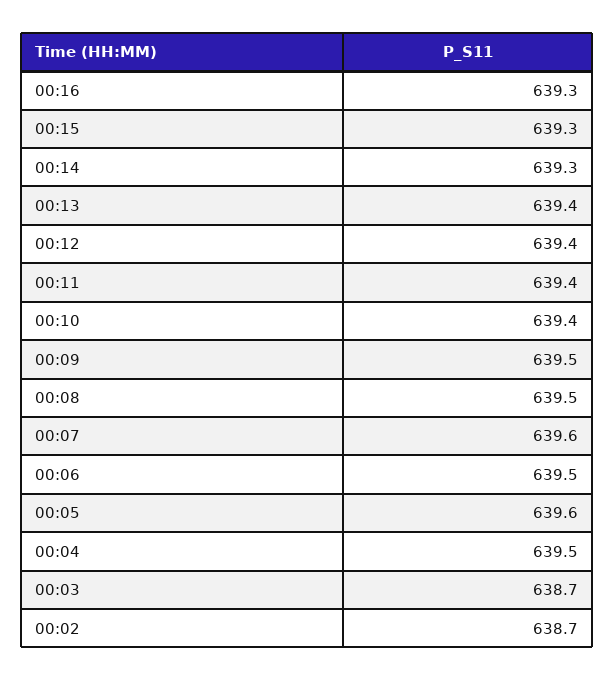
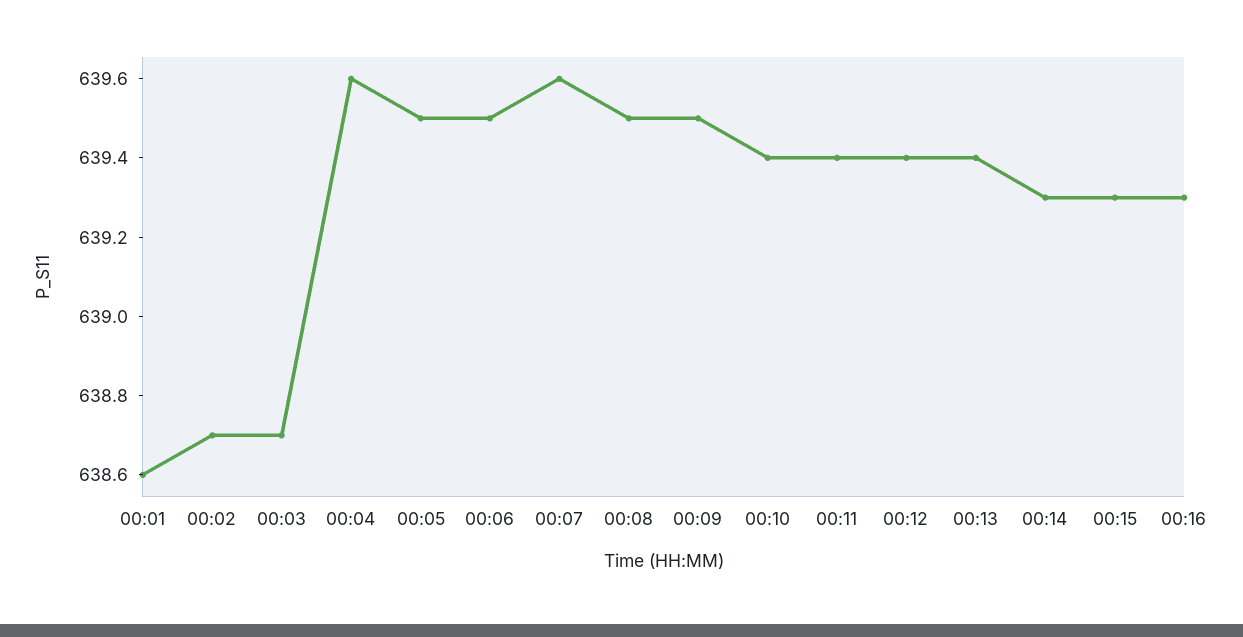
  {
    "00:16": 639.3,
    "00:15": 639.3,
    "00:14": 639.3,
    "00:13": 639.4,
    "00:12": 639.4,
    "00:11": 639.4,
    "00:10": 639.4,
    "00:09": 639.5,
    "00:08": 639.5,
    "00:07": 639.6,
    "00:06": 639.5,
-   "00:05": 639.6,
+   "00:05": 639.5,
-   "00:04": 639.5,
+   "00:04": 639.6,
    "00:03": 638.7,
-   "00:02": 638.7
+   "00:02": 638.7,
+   "00:01": 638.6
  }

